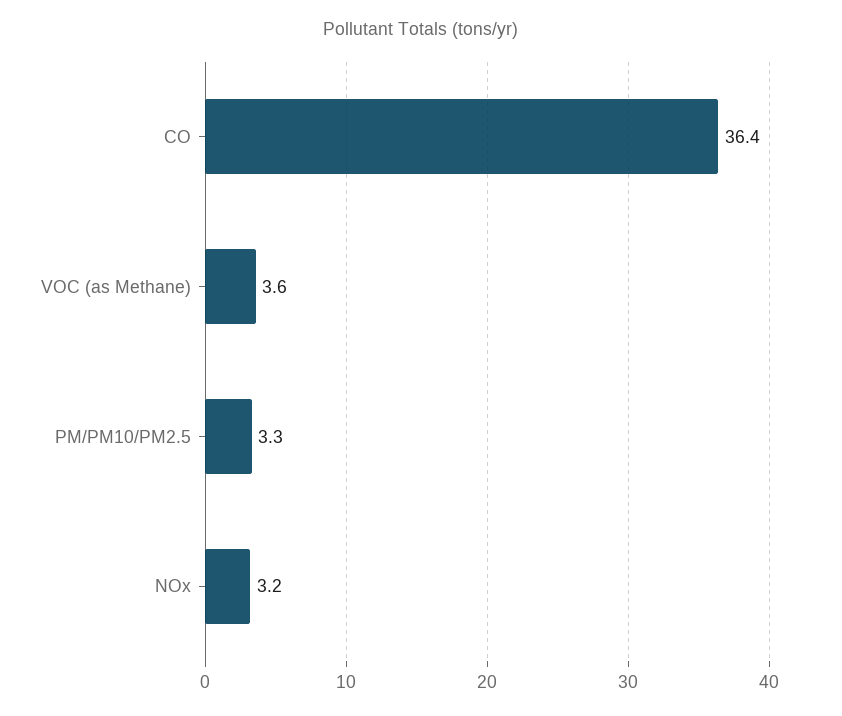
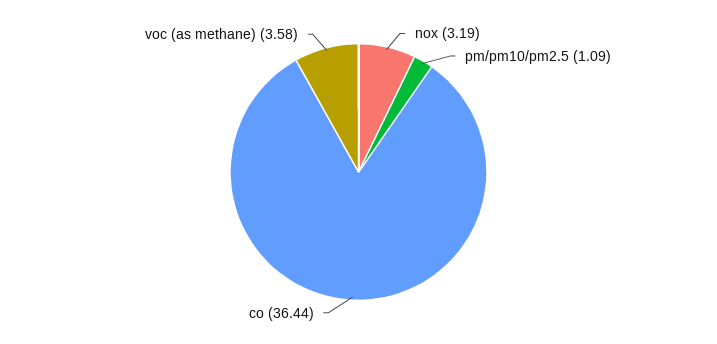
  {
    "CO": 36.44,
    "VOC (as Methane)": 3.58,
-   "PM/PM10/PM2.5": 3.3,
+   "PM/PM10/PM2.5": 1.09,
    "NOx": 3.19
  }

